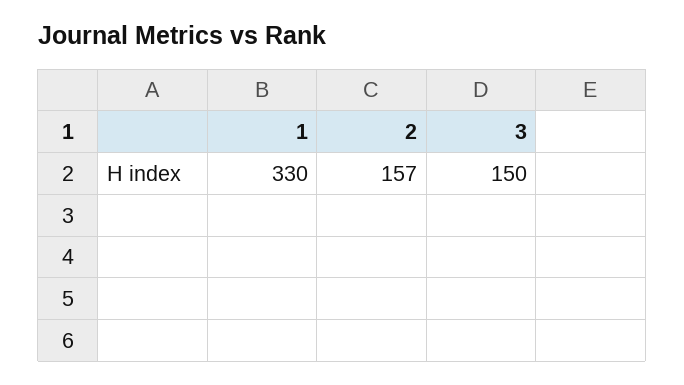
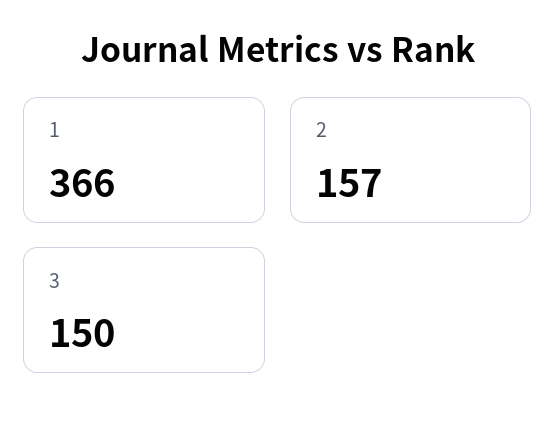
  {
-   "1": 330,
+   "1": 366,
    "2": 157,
    "3": 150
  }

